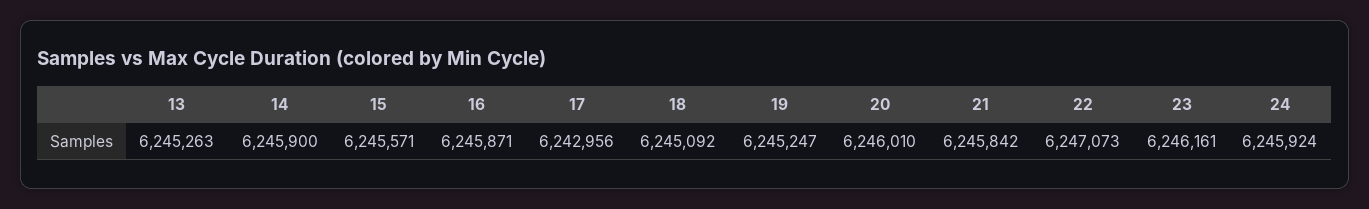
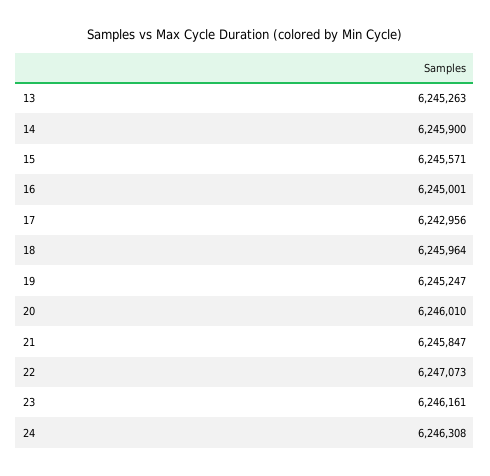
  {
    "13": 6245263,
    "14": 6245900,
    "15": 6245571,
-   "16": 6245871,
+   "16": 6245001,
    "17": 6242956,
-   "18": 6245092,
+   "18": 6245964,
    "19": 6245247,
    "20": 6246010,
-   "21": 6245842,
+   "21": 6245847,
    "22": 6247073,
    "23": 6246161,
-   "24": 6245924
+   "24": 6246308
  }

